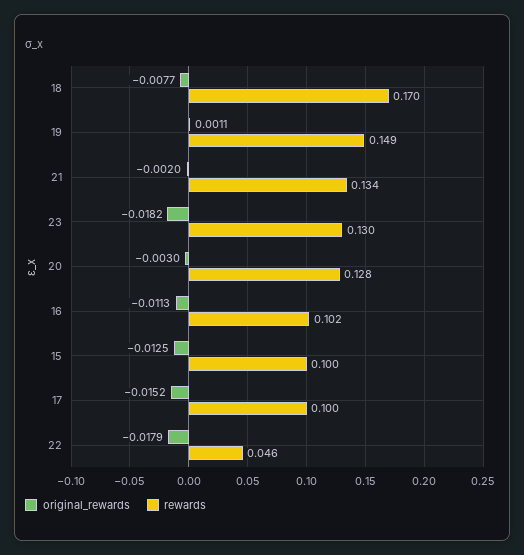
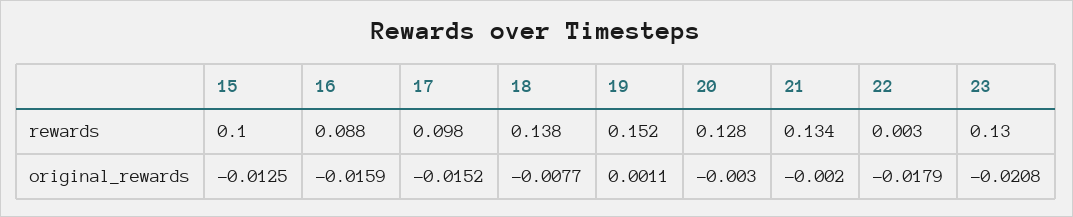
  {
    "original_rewards": {
      "18": -0.0077,
      "19": 0.0011,
      "21": -0.002,
-     "23": -0.0182,
+     "23": -0.0208,
      "20": -0.003,
-     "16": -0.0113,
+     "16": -0.0159,
      "15": -0.0125,
      "17": -0.0152,
      "22": -0.0179
    },
    "rewards": {
-     "18": 0.17,
+     "18": 0.138,
-     "19": 0.149,
+     "19": 0.152,
      "21": 0.134,
      "23": 0.13,
      "20": 0.128,
-     "16": 0.102,
+     "16": 0.088,
      "15": 0.1,
-     "17": 0.1,
+     "17": 0.098,
-     "22": 0.046
+     "22": 0.003
    }
  }

